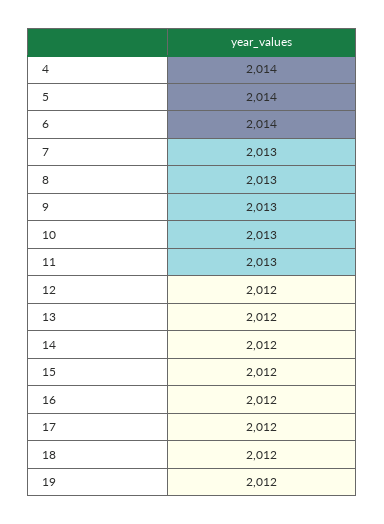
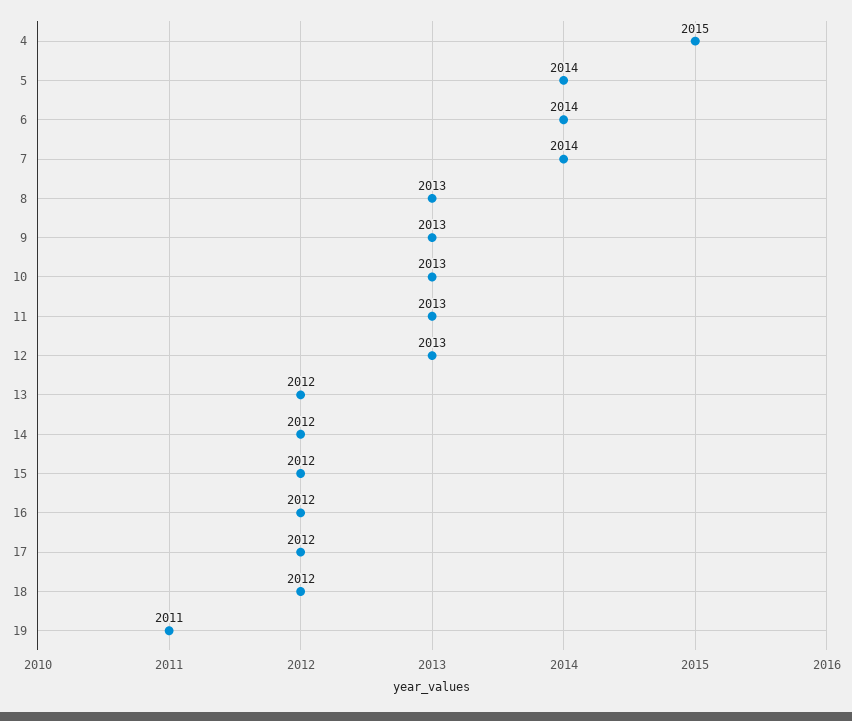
  {
-   "4": 2014,
+   "4": 2015,
    "5": 2014,
    "6": 2014,
-   "7": 2013,
+   "7": 2014,
    "8": 2013,
    "9": 2013,
    "10": 2013,
    "11": 2013,
-   "12": 2012,
+   "12": 2013,
    "13": 2012,
    "14": 2012,
    "15": 2012,
    "16": 2012,
    "17": 2012,
    "18": 2012,
-   "19": 2012
+   "19": 2011
  }

